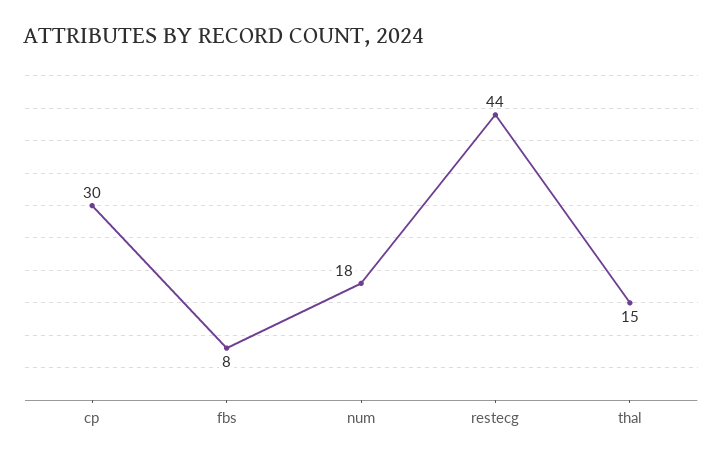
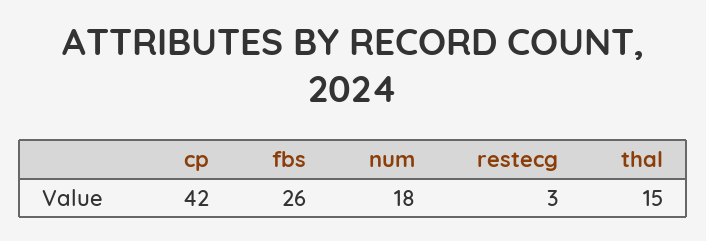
  {
-   "cp": 30,
+   "cp": 42,
-   "fbs": 8,
+   "fbs": 26,
    "num": 18,
-   "restecg": 44,
+   "restecg": 3,
    "thal": 15
  }

